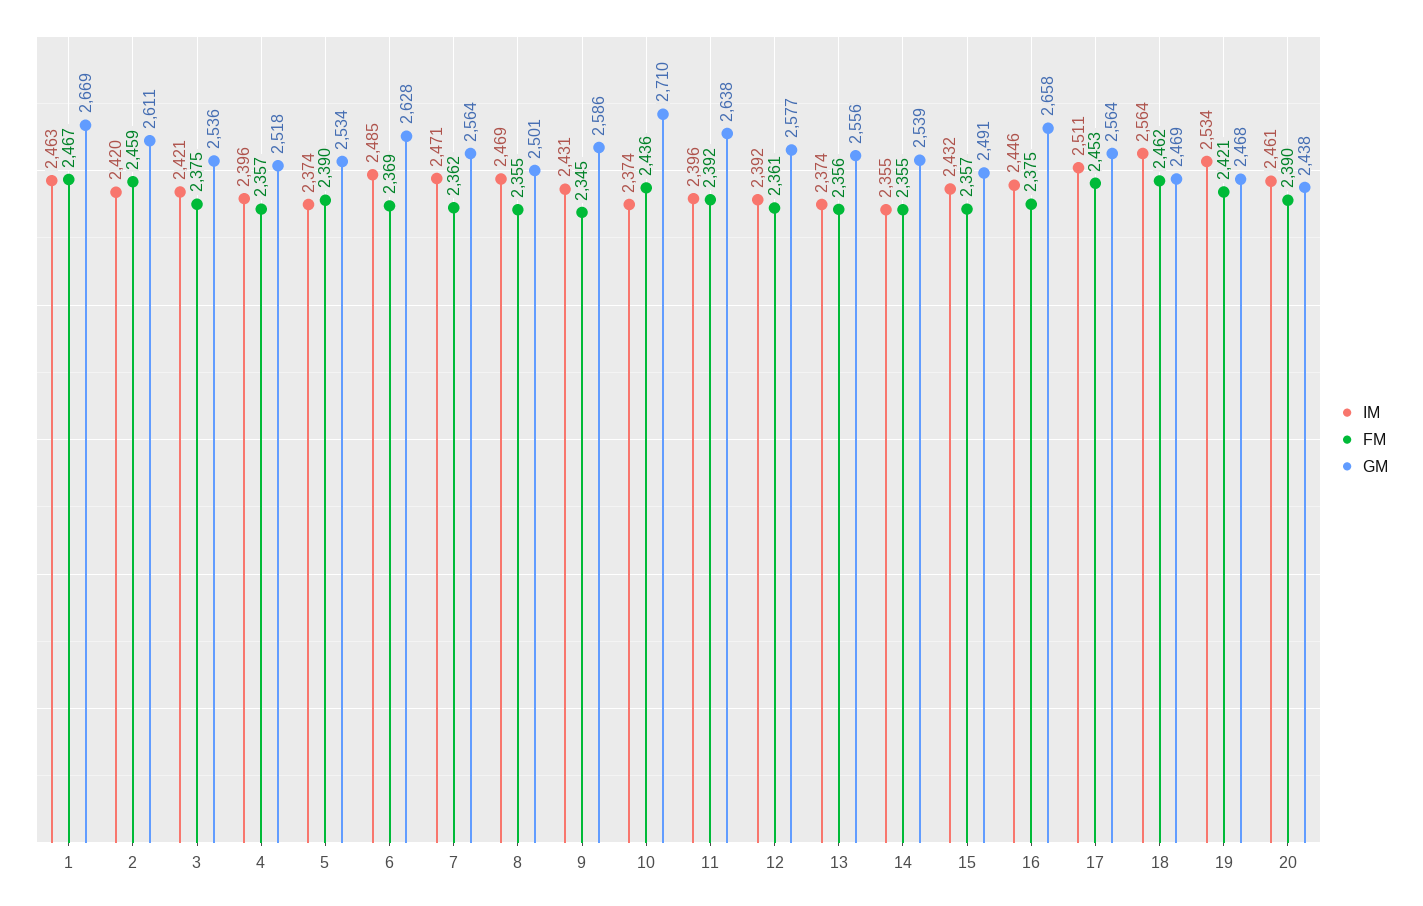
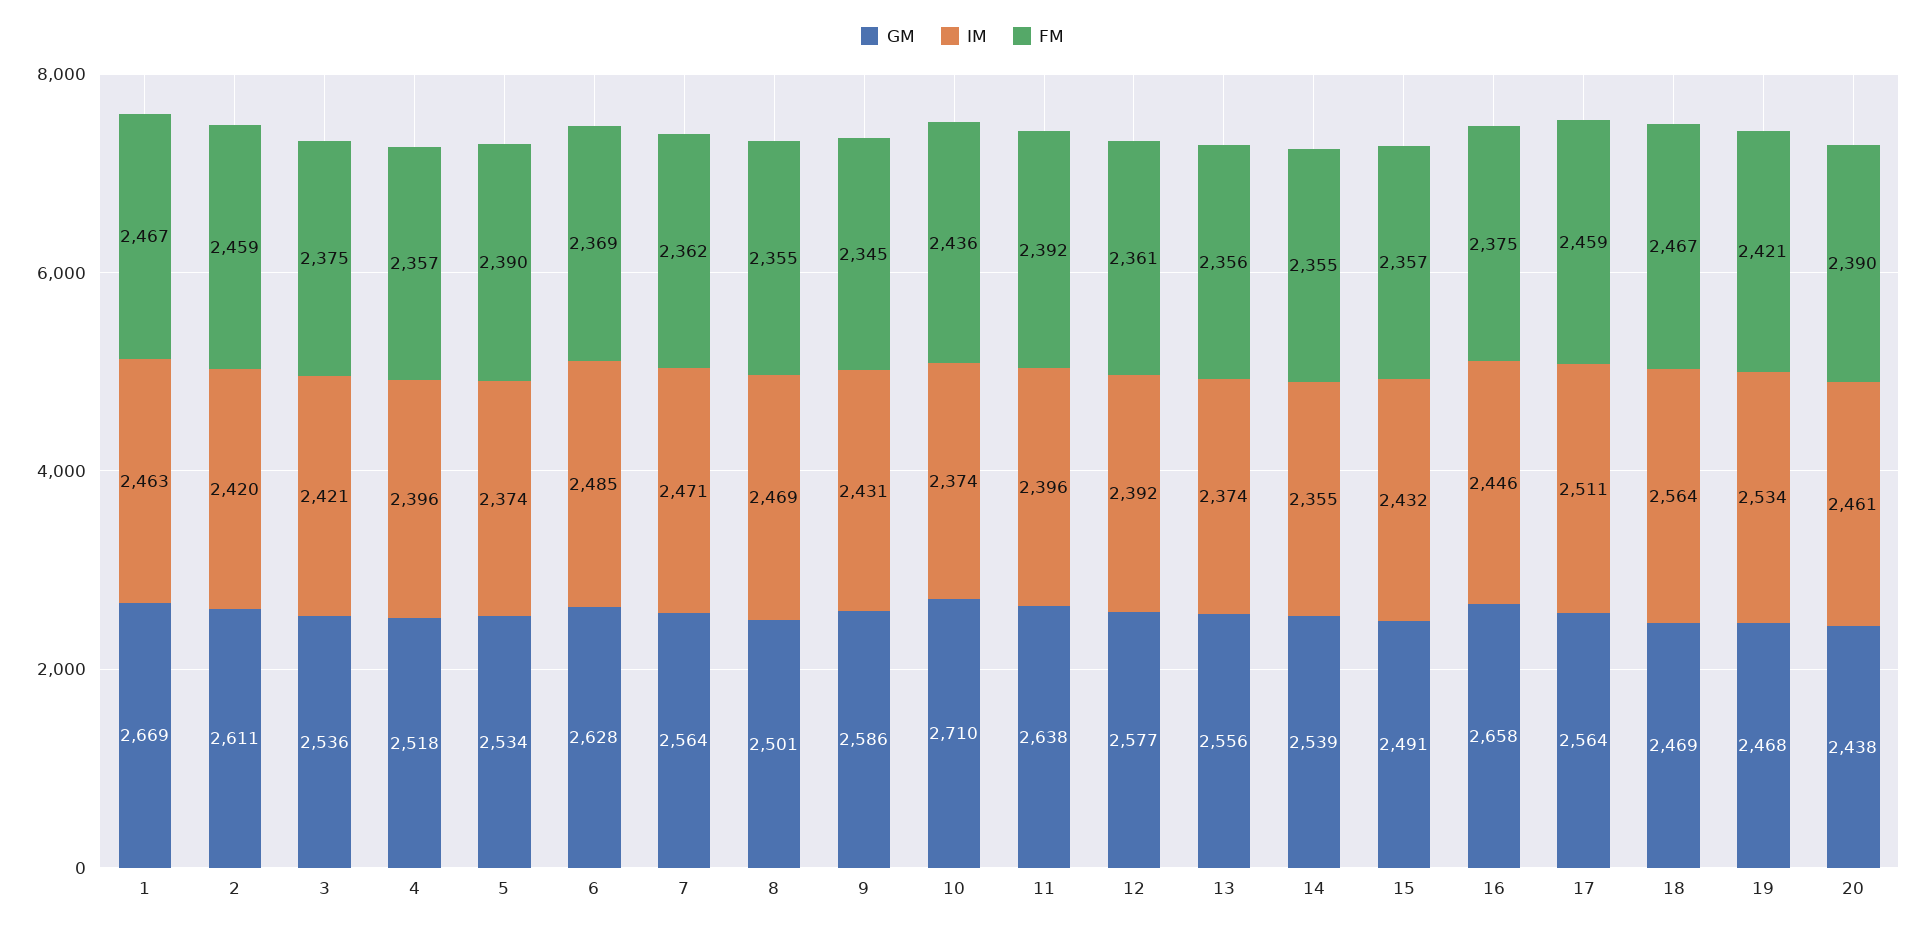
  {
    "IM": {
      "1": 2463,
      "2": 2420,
      "3": 2421,
      "4": 2396,
      "5": 2374,
      "6": 2485,
      "7": 2471,
      "8": 2469,
      "9": 2431,
      "10": 2374,
      "11": 2396,
      "12": 2392,
      "13": 2374,
      "14": 2355,
      "15": 2432,
      "16": 2446,
      "17": 2511,
      "18": 2564,
      "19": 2534,
      "20": 2461
    },
    "FM": {
      "1": 2467,
      "2": 2459,
      "3": 2375,
      "4": 2357,
      "5": 2390,
      "6": 2369,
      "7": 2362,
      "8": 2355,
      "9": 2345,
      "10": 2436,
      "11": 2392,
      "12": 2361,
      "13": 2356,
      "14": 2355,
      "15": 2357,
      "16": 2375,
-     "17": 2453,
+     "17": 2459,
-     "18": 2462,
+     "18": 2467,
      "19": 2421,
      "20": 2390
    },
    "GM": {
      "1": 2669,
      "2": 2611,
      "3": 2536,
      "4": 2518,
      "5": 2534,
      "6": 2628,
      "7": 2564,
      "8": 2501,
      "9": 2586,
      "10": 2710,
      "11": 2638,
      "12": 2577,
      "13": 2556,
      "14": 2539,
      "15": 2491,
      "16": 2658,
      "17": 2564,
      "18": 2469,
      "19": 2468,
      "20": 2438
    }
  }

